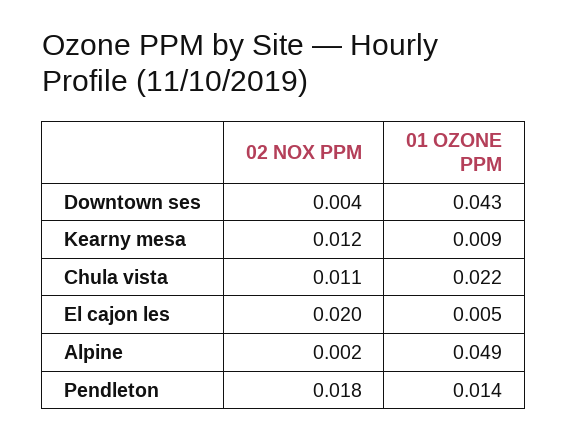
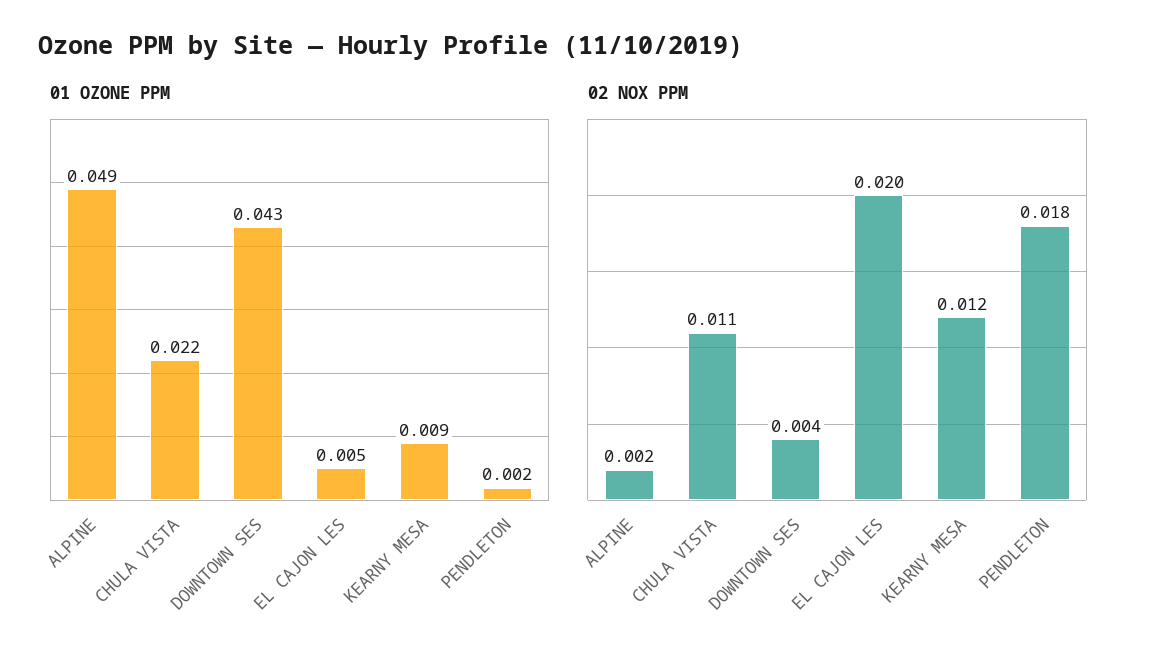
  {
    "02 NOX PPM": {
      "Downtown ses": 0.004,
      "Kearny mesa": 0.012,
      "Chula vista": 0.011,
      "El cajon les": 0.02,
      "Alpine": 0.002,
      "Pendleton": 0.018
    },
    "01 OZONE PPM": {
      "Downtown ses": 0.043,
      "Kearny mesa": 0.009,
      "Chula vista": 0.022,
      "El cajon les": 0.005,
      "Alpine": 0.049,
-     "Pendleton": 0.014
+     "Pendleton": 0.002
    }
  }

